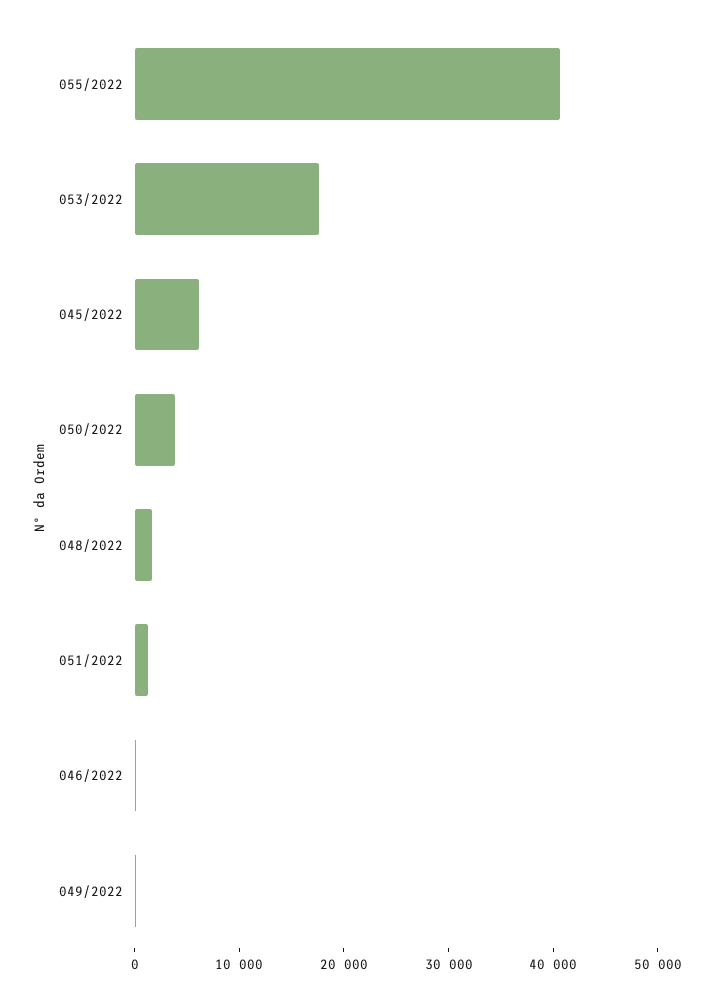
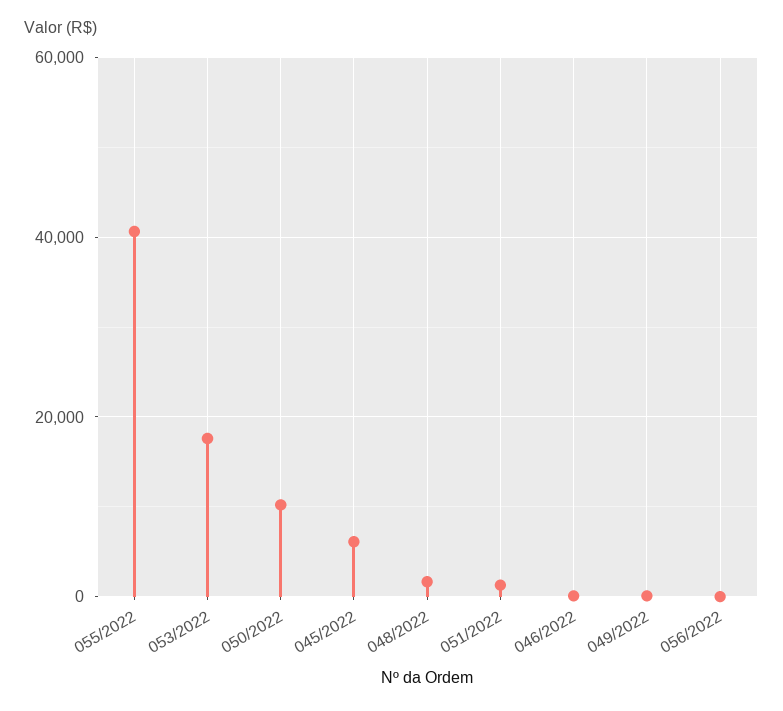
  {
    "055/2022": 40000,
    "053/2022": 18000,
    "045/2022": 6000,
-   "050/2022": 4000,
+   "050/2022": 10000,
    "048/2022": 2000,
    "051/2022": 2000,
    "046/2022": 0,
-   "049/2022": 0
+   "049/2022": 0,
+   "056/2022": 0
  }

